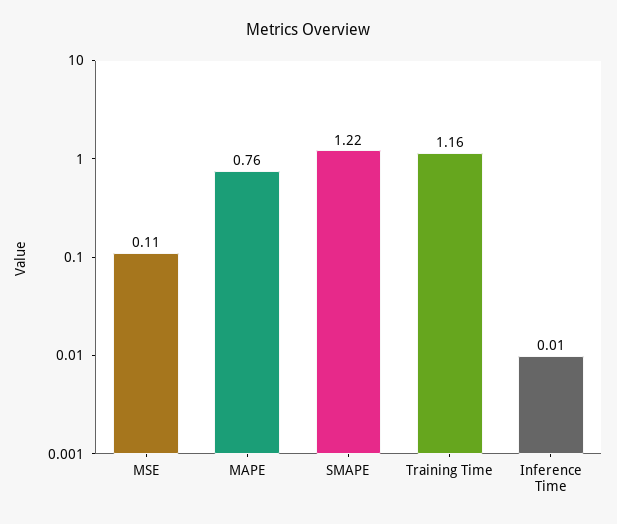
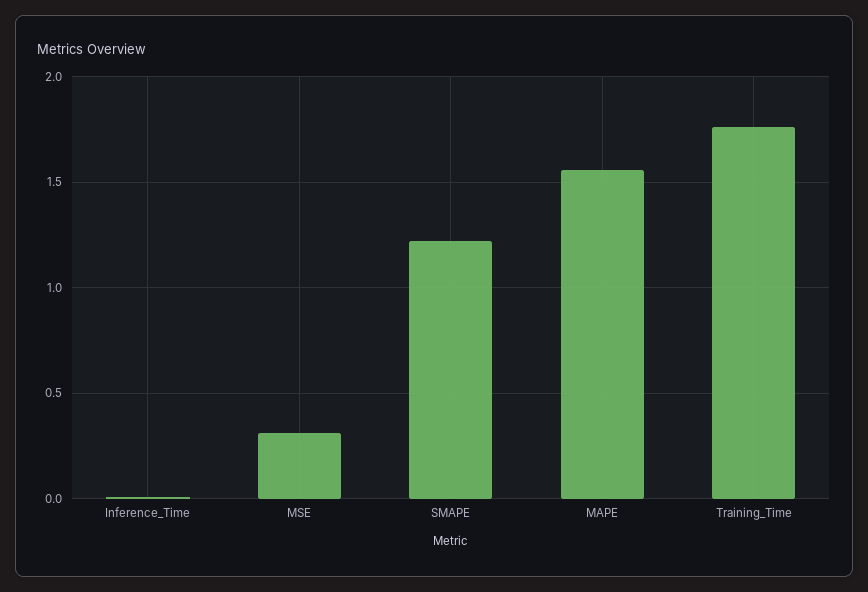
  {
-   "MSE": 0.11,
+   "MSE": 0.3,
-   "MAPE": 0.76,
+   "MAPE": 1.55,
    "SMAPE": 1.22,
-   "Training Time": 1.16,
+   "Training Time": 1.75,
    "Inference Time": 0.01
  }

